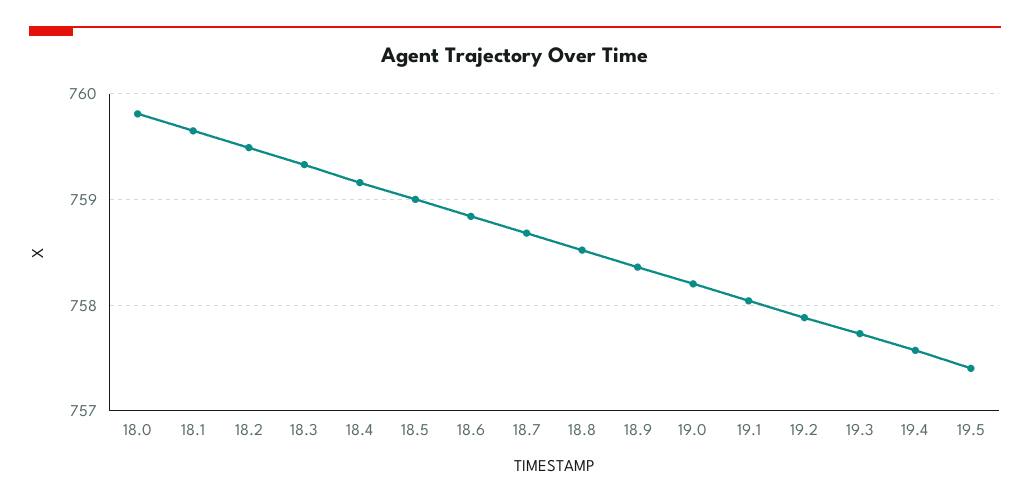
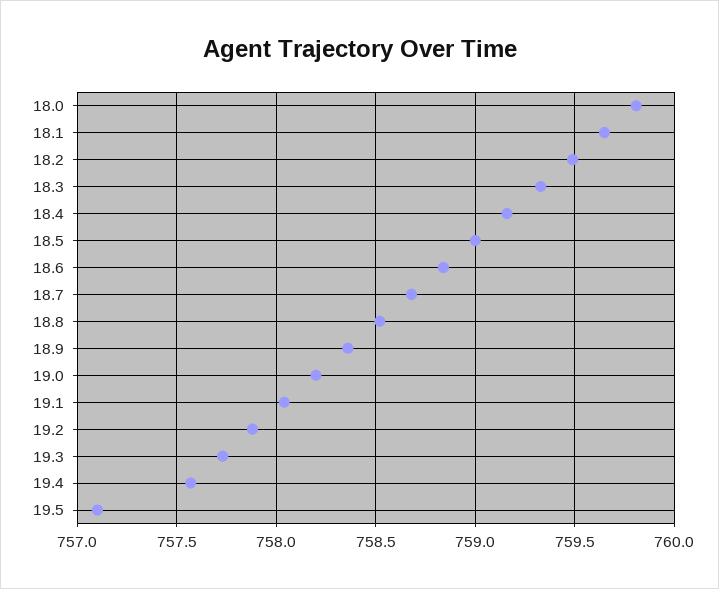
  {
    "18.0": 759.8,
    "18.1": 759.65,
    "18.2": 759.5,
    "18.3": 759.35,
    "18.4": 759.15,
    "18.5": 759,
    "18.6": 758.85,
    "18.7": 758.7,
    "18.8": 758.5,
    "18.9": 758.35,
    "19.0": 758.2,
    "19.1": 758.05,
    "19.2": 757.9,
    "19.3": 757.75,
    "19.4": 757.55,
-   "19.5": 757.4
+   "19.5": 757.1
  }

